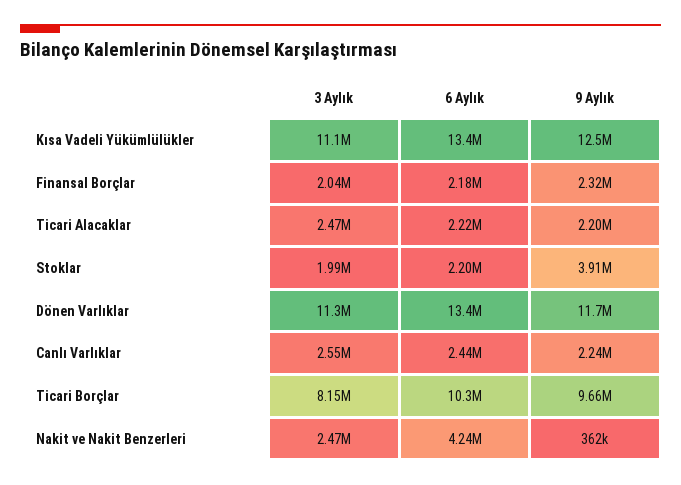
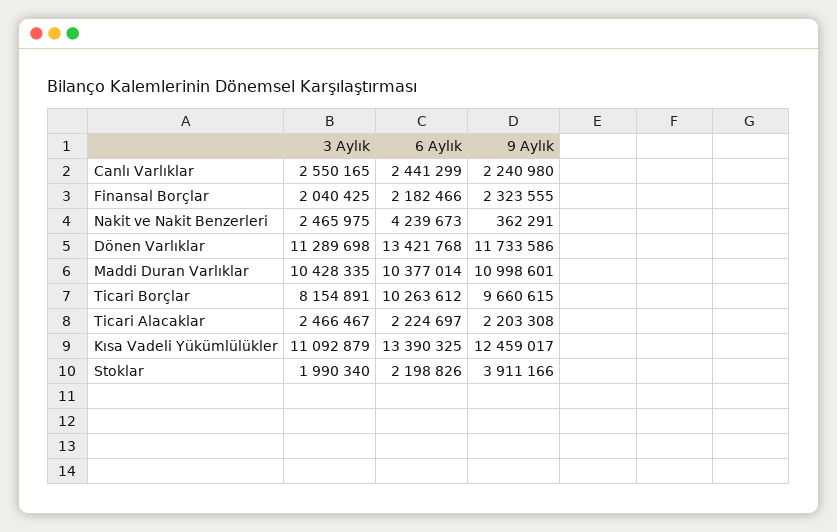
  {
    "3 Aylık": {
      "Kısa Vadeli Yükümlülükler": 11092879,
      "Finansal Borçlar": 2040425,
      "Ticari Alacaklar": 2466467,
      "Stoklar": 1990340,
      "Dönen Varlıklar": 11289698,
      "Canlı Varlıklar": 2550165,
      "Ticari Borçlar": 8154891,
-     "Nakit ve Nakit Benzerleri": 2465975
+     "Nakit ve Nakit Benzerleri": 2465975,
+     "Maddi Duran Varlıklar": 10428335
    },
    "6 Aylık": {
      "Kısa Vadeli Yükümlülükler": 13390325,
      "Finansal Borçlar": 2182466,
      "Ticari Alacaklar": 2224697,
      "Stoklar": 2198826,
      "Dönen Varlıklar": 13421768,
      "Canlı Varlıklar": 2441299,
      "Ticari Borçlar": 10263612,
-     "Nakit ve Nakit Benzerleri": 4239673
+     "Nakit ve Nakit Benzerleri": 4239673,
+     "Maddi Duran Varlıklar": 10377014
    },
    "9 Aylık": {
      "Kısa Vadeli Yükümlülükler": 12459017,
      "Finansal Borçlar": 2323555,
      "Ticari Alacaklar": 2203308,
      "Stoklar": 3911166,
      "Dönen Varlıklar": 11733586,
      "Canlı Varlıklar": 2240980,
      "Ticari Borçlar": 9660615,
-     "Nakit ve Nakit Benzerleri": 362291
+     "Nakit ve Nakit Benzerleri": 362291,
+     "Maddi Duran Varlıklar": 10998601
    }
  }

